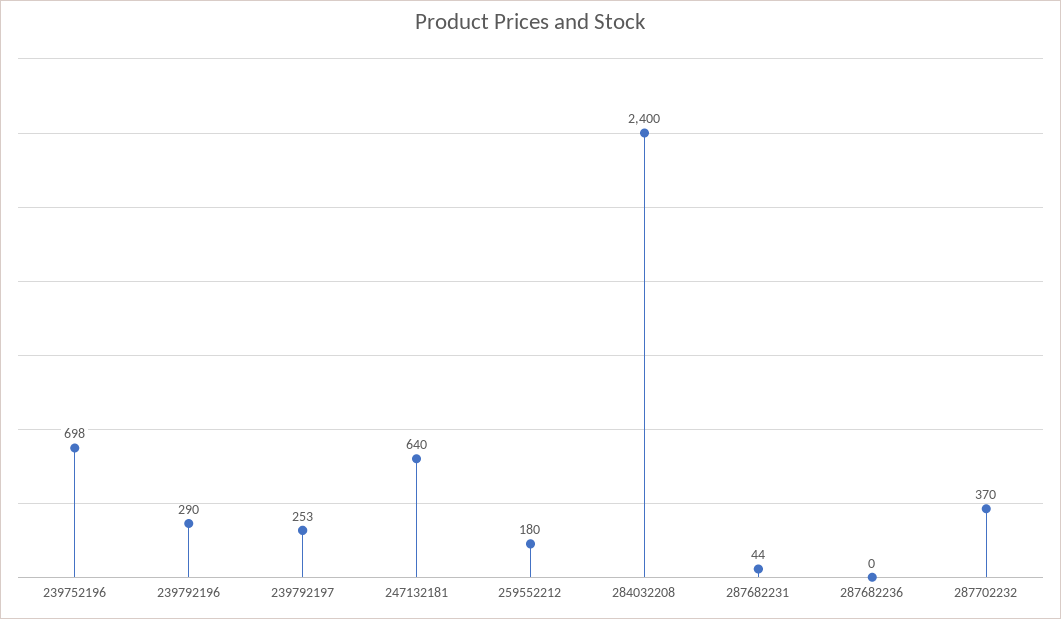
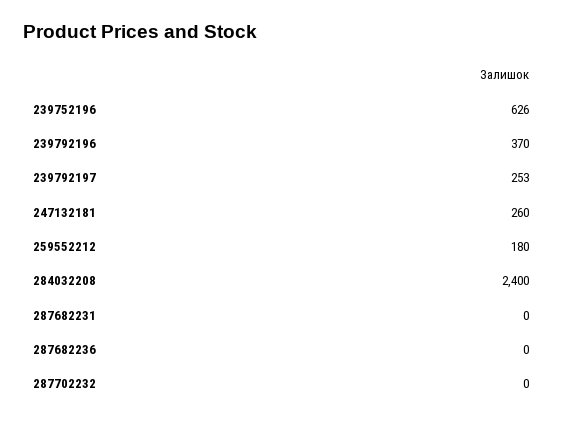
  {
-   "239752196": 698,
+   "239752196": 626,
-   "239792196": 290,
+   "239792196": 370,
    "239792197": 253,
-   "247132181": 640,
+   "247132181": 260,
    "259552212": 180,
    "284032208": 2400,
-   "287682231": 44,
+   "287682231": 0,
    "287682236": 0,
-   "287702232": 370
+   "287702232": 0
  }

